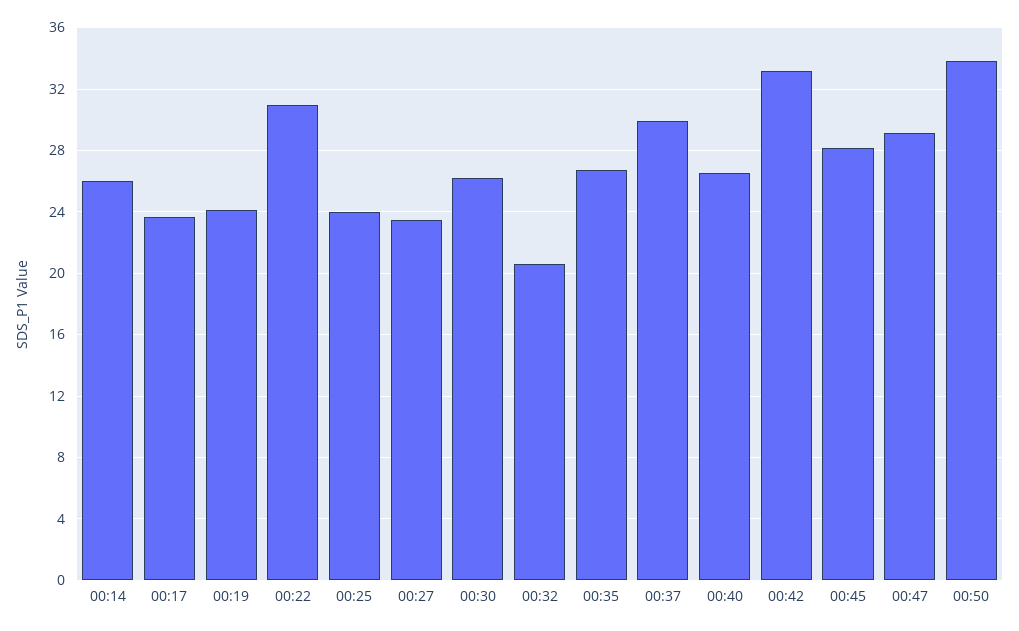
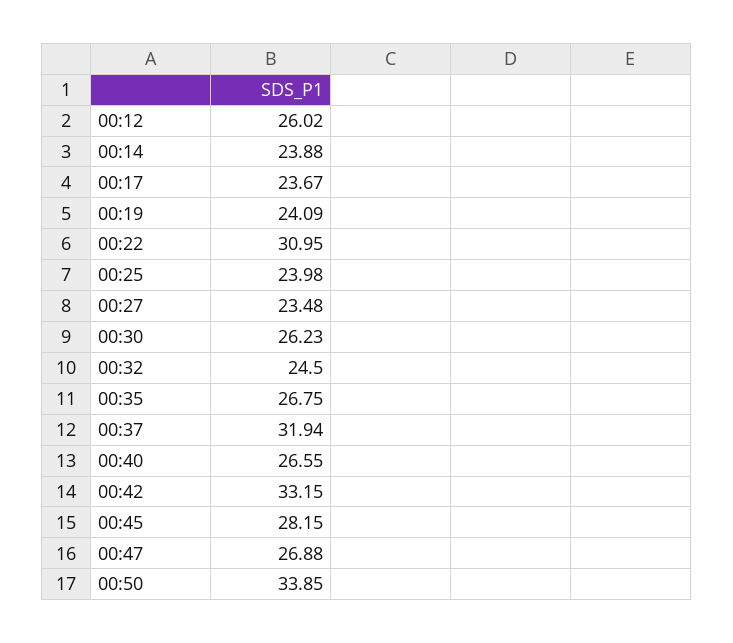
  {
-   "00:14": 26,
+   "00:14": 23.88,
    "00:17": 23.67,
    "00:19": 24.09,
    "00:22": 30.95,
    "00:25": 23.98,
    "00:27": 23.48,
    "00:30": 26.23,
-   "00:32": 20.5,
+   "00:32": 24.5,
    "00:35": 26.75,
-   "00:37": 30,
+   "00:37": 31.94,
    "00:40": 26.55,
    "00:42": 33.15,
    "00:45": 28.15,
-   "00:47": 29,
+   "00:47": 26.88,
-   "00:50": 33.85
+   "00:50": 33.85,
+   "00:12": 26.02
  }

